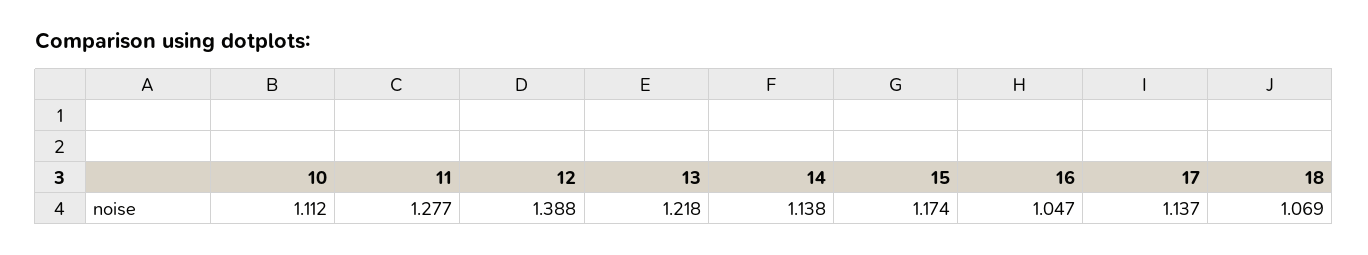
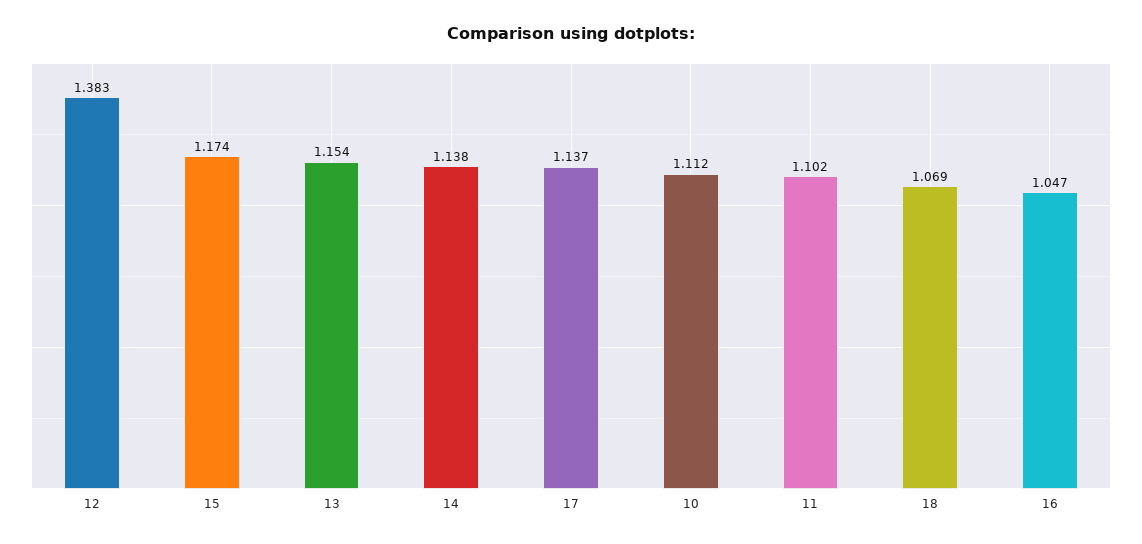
  {
    "10": 1.112,
-   "11": 1.277,
+   "11": 1.102,
-   "12": 1.388,
+   "12": 1.383,
-   "13": 1.218,
+   "13": 1.154,
    "14": 1.138,
    "15": 1.174,
    "16": 1.047,
    "17": 1.137,
    "18": 1.069
  }

